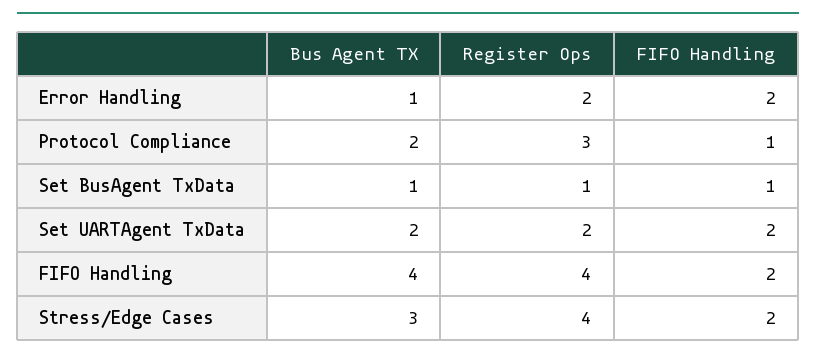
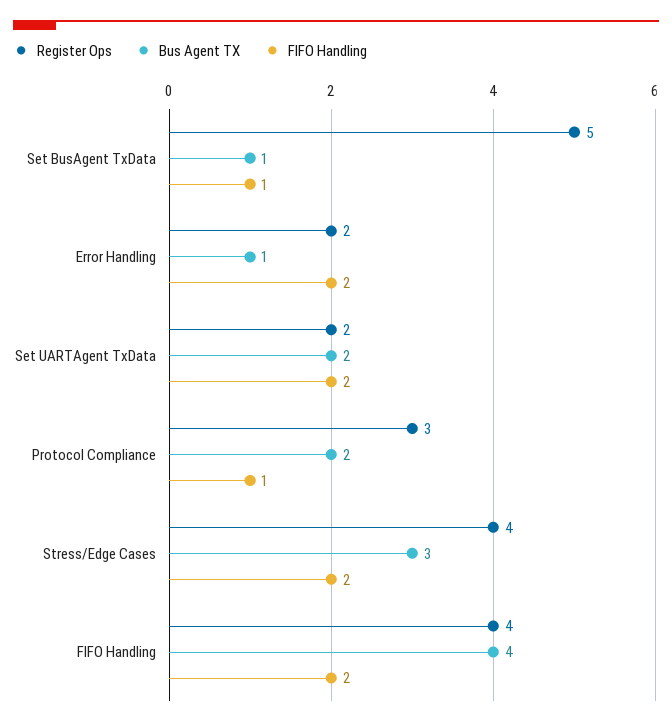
  {
    "Bus Agent TX": {
      "Error Handling": 1,
      "Protocol Compliance": 2,
      "Set BusAgent TxData": 1,
      "Set UARTAgent TxData": 2,
      "FIFO Handling": 4,
      "Stress/Edge Cases": 3
    },
    "Register Ops": {
      "Error Handling": 2,
      "Protocol Compliance": 3,
-     "Set BusAgent TxData": 1,
+     "Set BusAgent TxData": 5,
      "Set UARTAgent TxData": 2,
      "FIFO Handling": 4,
      "Stress/Edge Cases": 4
    },
    "FIFO Handling": {
      "Error Handling": 2,
      "Protocol Compliance": 1,
      "Set BusAgent TxData": 1,
      "Set UARTAgent TxData": 2,
      "FIFO Handling": 2,
      "Stress/Edge Cases": 2
    }
  }

